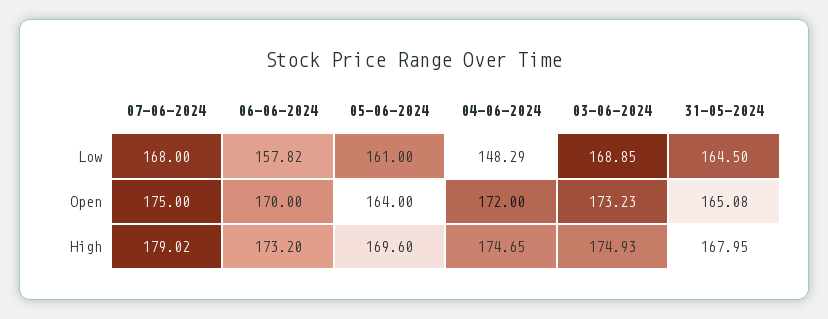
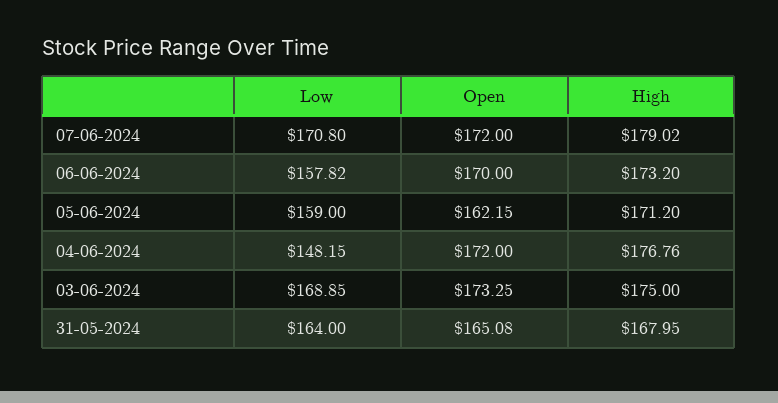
  {
    "07-06-2024": {
-     "Low": 168,
+     "Low": 170.8,
-     "Open": 175,
+     "Open": 172,
      "High": 179.02
    },
    "06-06-2024": {
      "Low": 157.82,
      "Open": 170,
      "High": 173.2
    },
    "05-06-2024": {
-     "Low": 161,
+     "Low": 159,
-     "Open": 164,
+     "Open": 162.15,
-     "High": 169.6
+     "High": 171.2
    },
    "04-06-2024": {
-     "Low": 148.29,
+     "Low": 148.15,
      "Open": 172,
-     "High": 174.65
+     "High": 176.76
    },
    "03-06-2024": {
      "Low": 168.85,
-     "Open": 173.23,
+     "Open": 173.25,
-     "High": 174.93
+     "High": 175
    },
    "31-05-2024": {
-     "Low": 164.5,
+     "Low": 164,
      "Open": 165.08,
      "High": 167.95
    }
  }

